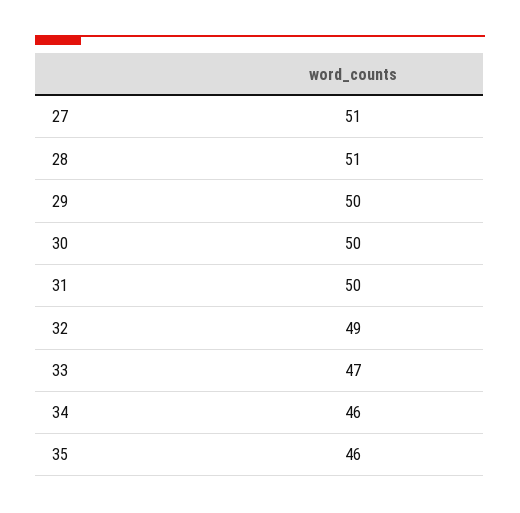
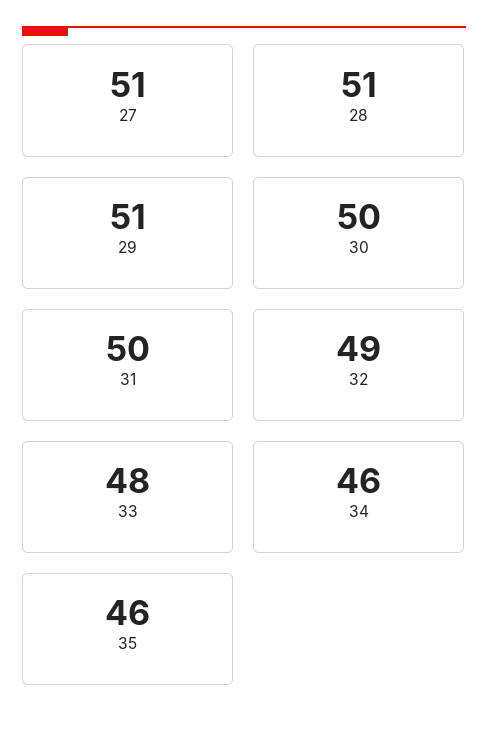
  {
    "27": 51,
    "28": 51,
-   "29": 50,
+   "29": 51,
    "30": 50,
    "31": 50,
    "32": 49,
-   "33": 47,
+   "33": 48,
    "34": 46,
    "35": 46
  }

